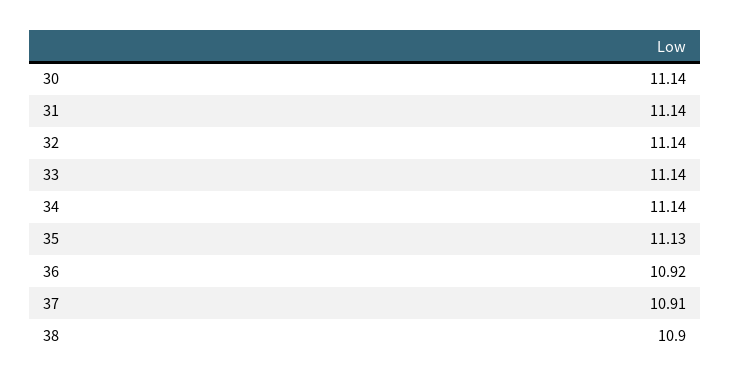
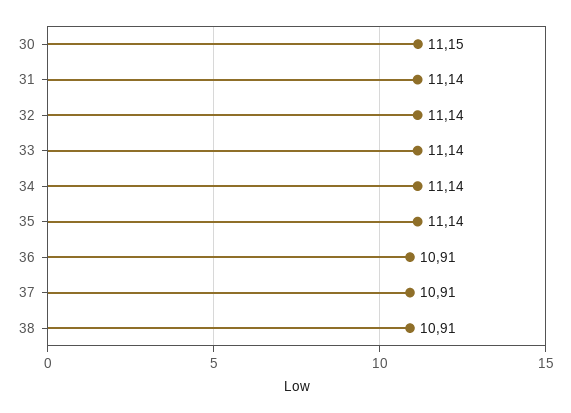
  {
-   "30": 11.14,
+   "30": 11.15,
    "31": 11.14,
    "32": 11.14,
    "33": 11.14,
    "34": 11.14,
-   "35": 11.13,
+   "35": 11.14,
-   "36": 10.92,
+   "36": 10.91,
    "37": 10.91,
-   "38": 10.9
+   "38": 10.91
  }

